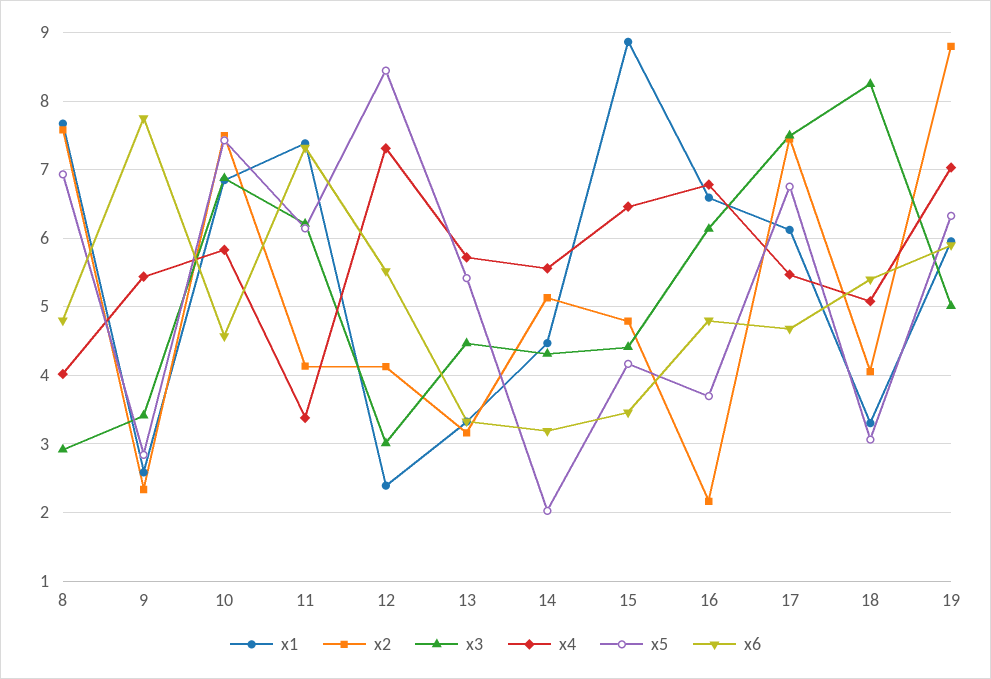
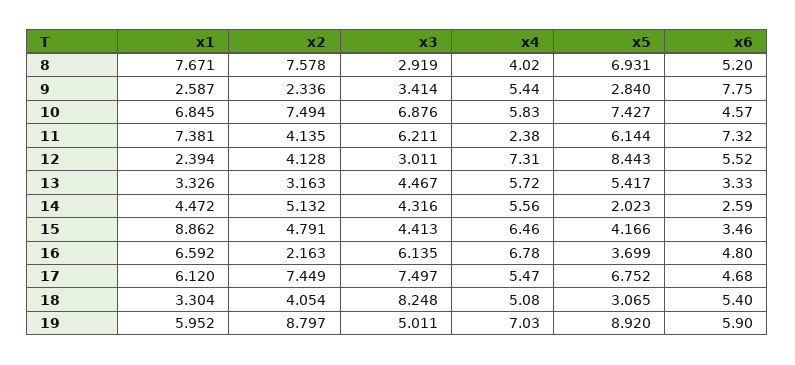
  {
    "x1": {
      "8": 7.671,
      "9": 2.587,
      "10": 6.845,
      "11": 7.381,
      "12": 2.394,
      "13": 3.326,
      "14": 4.472,
      "15": 8.862,
      "16": 6.592,
      "17": 6.12,
      "18": 3.304,
      "19": 5.952
    },
    "x2": {
      "8": 7.578,
      "9": 2.336,
      "10": 7.494,
      "11": 4.135,
      "12": 4.128,
      "13": 3.163,
      "14": 5.132,
      "15": 4.791,
      "16": 2.163,
      "17": 7.449,
      "18": 4.054,
      "19": 8.797
    },
    "x3": {
      "8": 2.919,
      "9": 3.414,
      "10": 6.876,
      "11": 6.211,
      "12": 3.011,
      "13": 4.467,
      "14": 4.316,
      "15": 4.413,
      "16": 6.135,
      "17": 7.497,
      "18": 8.248,
      "19": 5.011
    },
    "x4": {
      "8": 4.02,
      "9": 5.44,
      "10": 5.83,
-     "11": 3.4,
+     "11": 2.38,
      "12": 7.31,
      "13": 5.72,
      "14": 5.56,
      "15": 6.46,
      "16": 6.78,
      "17": 5.47,
      "18": 5.08,
      "19": 7.03
    },
    "x5": {
      "8": 6.931,
      "9": 2.84,
      "10": 7.427,
      "11": 6.144,
      "12": 8.443,
      "13": 5.417,
      "14": 2.023,
      "15": 4.166,
      "16": 3.699,
      "17": 6.752,
      "18": 3.065,
-     "19": 6.3
+     "19": 8.92
    },
    "x6": {
-     "8": 4.8,
+     "8": 5.2,
      "9": 7.75,
      "10": 4.57,
      "11": 7.32,
      "12": 5.52,
      "13": 3.33,
-     "14": 3.2,
+     "14": 2.59,
      "15": 3.46,
      "16": 4.8,
      "17": 4.68,
      "18": 5.4,
      "19": 5.9
    }
  }

